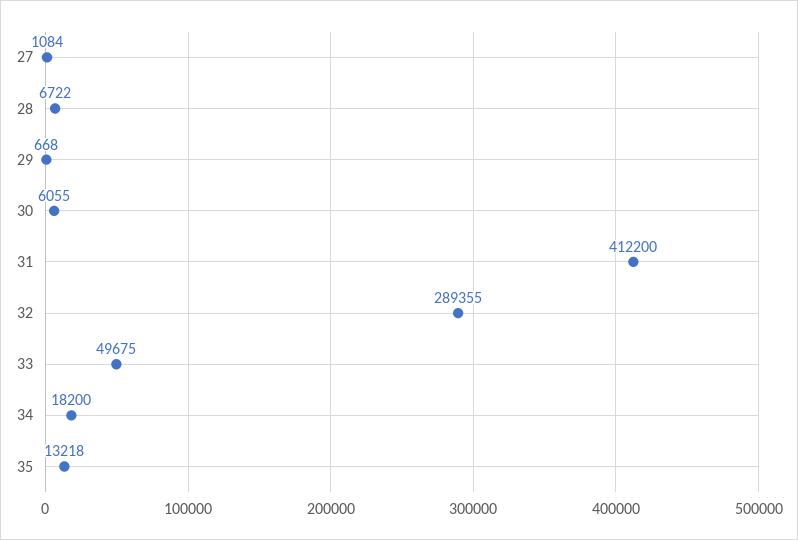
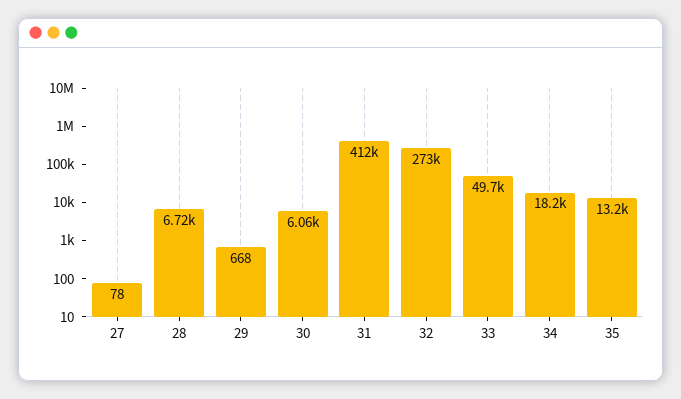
  {
-   "27": 1084,
+   "27": 78,
    "28": 6722,
    "29": 668,
    "30": 6055,
    "31": 412200,
-   "32": 289355,
+   "32": 273000,
    "33": 49675,
    "34": 18200,
    "35": 13218
  }

